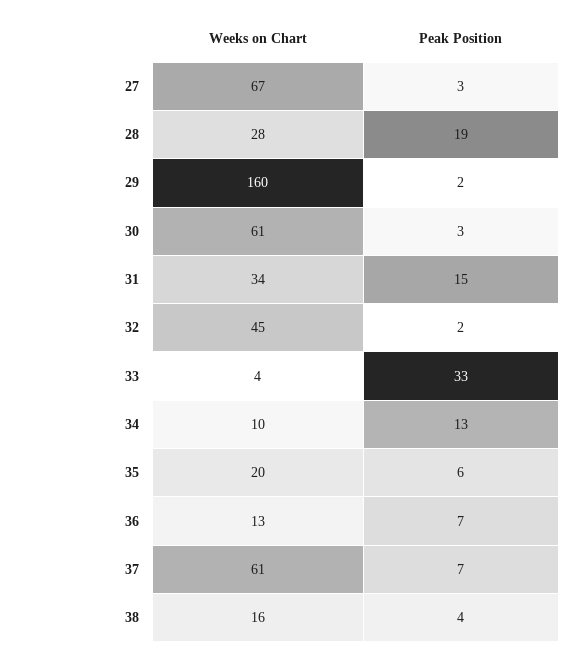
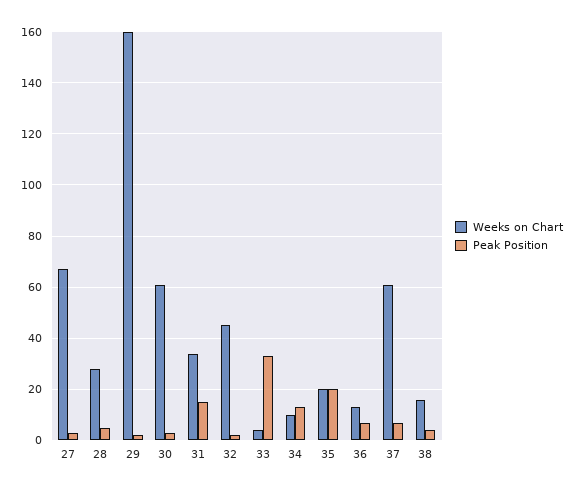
  {
    "Weeks on Chart": {
      "27": 67,
      "28": 28,
      "29": 160,
      "30": 61,
      "31": 34,
      "32": 45,
      "33": 4,
      "34": 10,
      "35": 20,
      "36": 13,
      "37": 61,
      "38": 16
    },
    "Peak Position": {
      "27": 3,
-     "28": 19,
+     "28": 5,
      "29": 2,
      "30": 3,
      "31": 15,
      "32": 2,
      "33": 33,
      "34": 13,
-     "35": 6,
+     "35": 20,
      "36": 7,
      "37": 7,
      "38": 4
    }
  }

